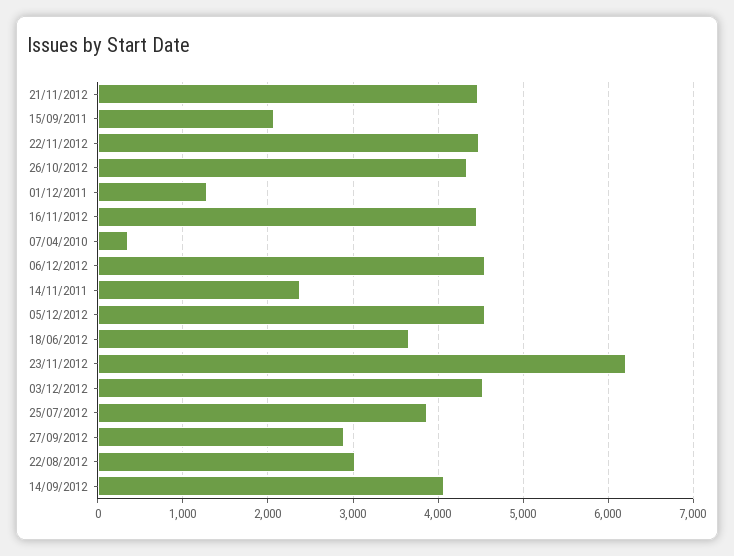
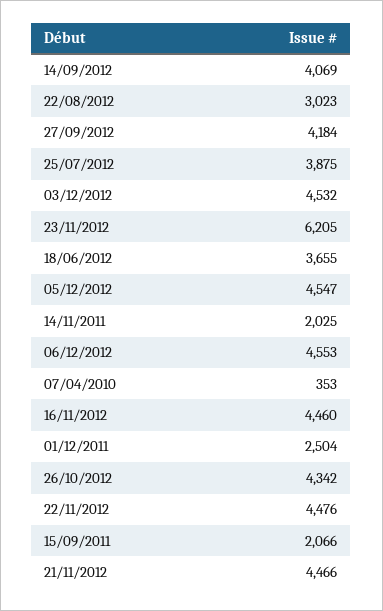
  {
    "21/11/2012": 4466,
    "15/09/2011": 2066,
    "22/11/2012": 4476,
    "26/10/2012": 4342,
-   "01/12/2011": 1300,
+   "01/12/2011": 2504,
    "16/11/2012": 4460,
    "07/04/2010": 353,
    "06/12/2012": 4553,
-   "14/11/2011": 2400,
+   "14/11/2011": 2025,
    "05/12/2012": 4547,
    "18/06/2012": 3655,
    "23/11/2012": 6205,
    "03/12/2012": 4532,
    "25/07/2012": 3875,
-   "27/09/2012": 2900,
+   "27/09/2012": 4184,
    "22/08/2012": 3023,
    "14/09/2012": 4069
  }

